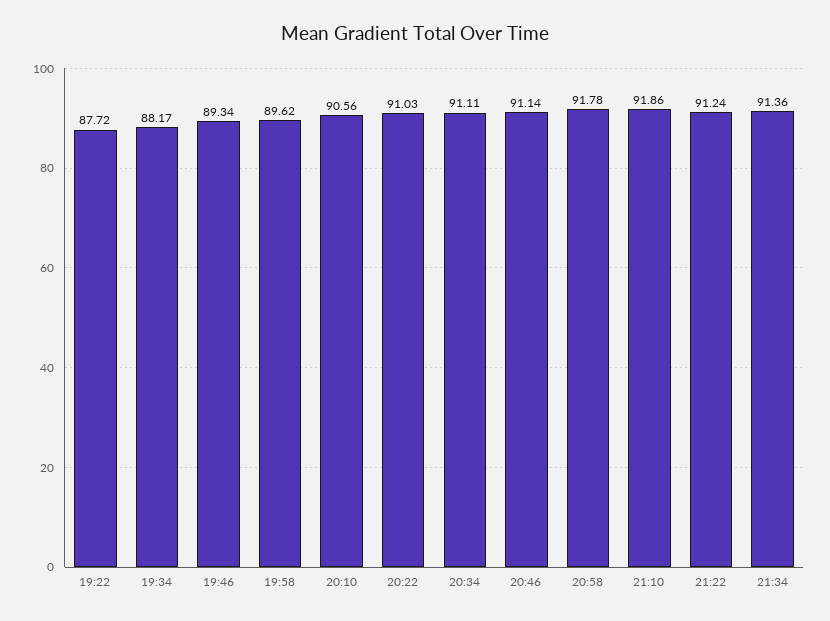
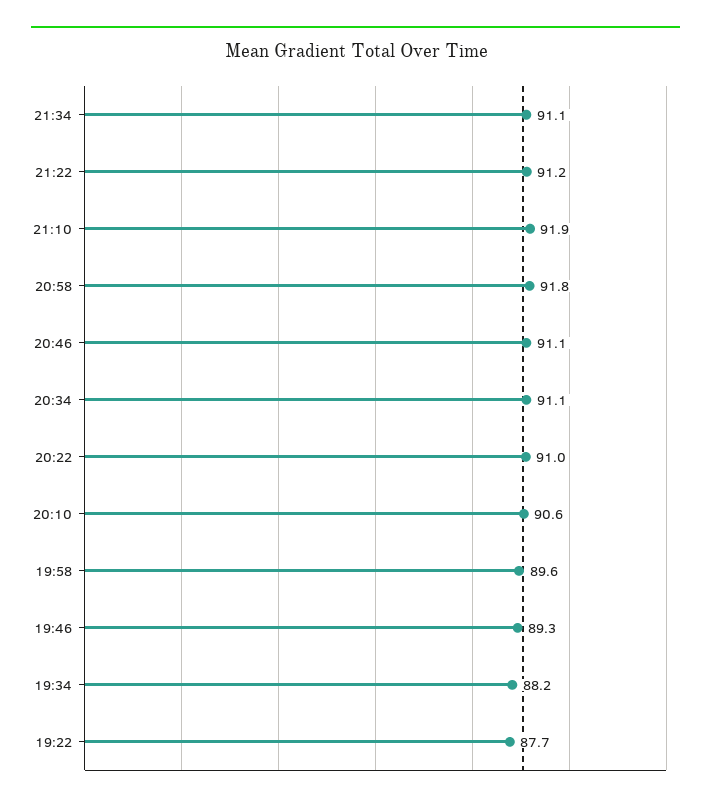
  {
    "19:22": 87.72,
    "19:34": 88.17,
    "19:46": 89.34,
    "19:58": 89.62,
    "20:10": 90.56,
    "20:22": 91.03,
    "20:34": 91.11,
    "20:46": 91.14,
    "20:58": 91.78,
    "21:10": 91.86,
    "21:22": 91.24,
-   "21:34": 91.36
+   "21:34": 91.1
  }

